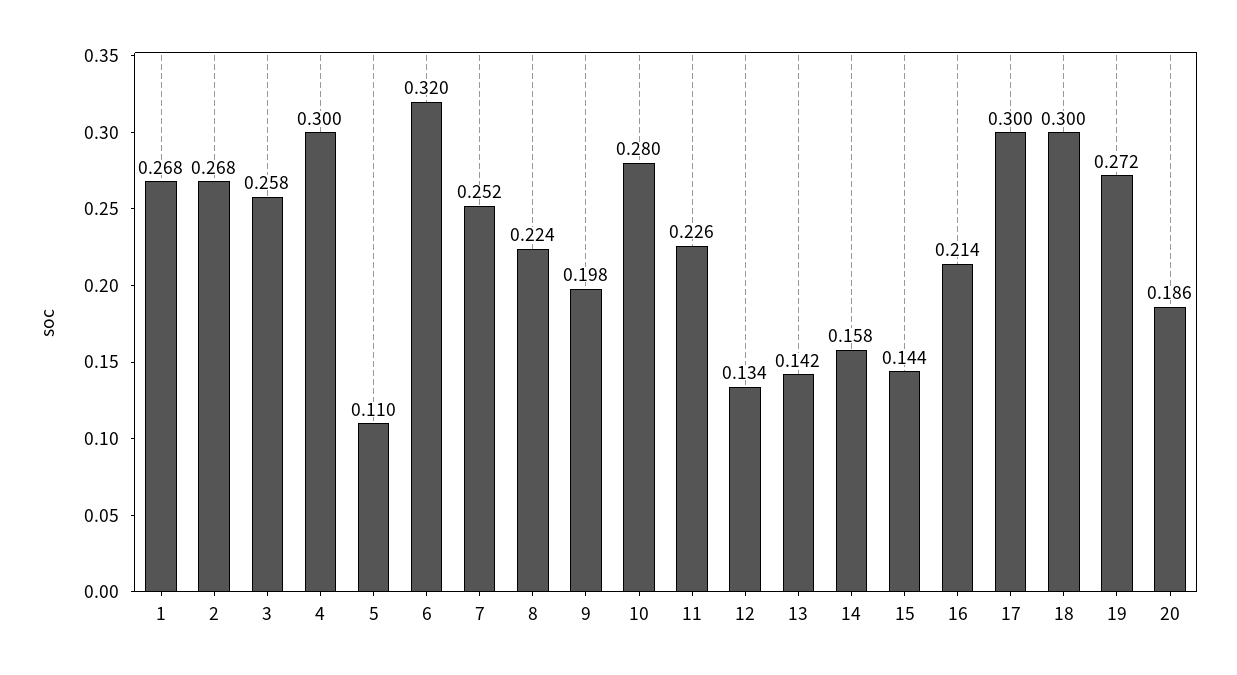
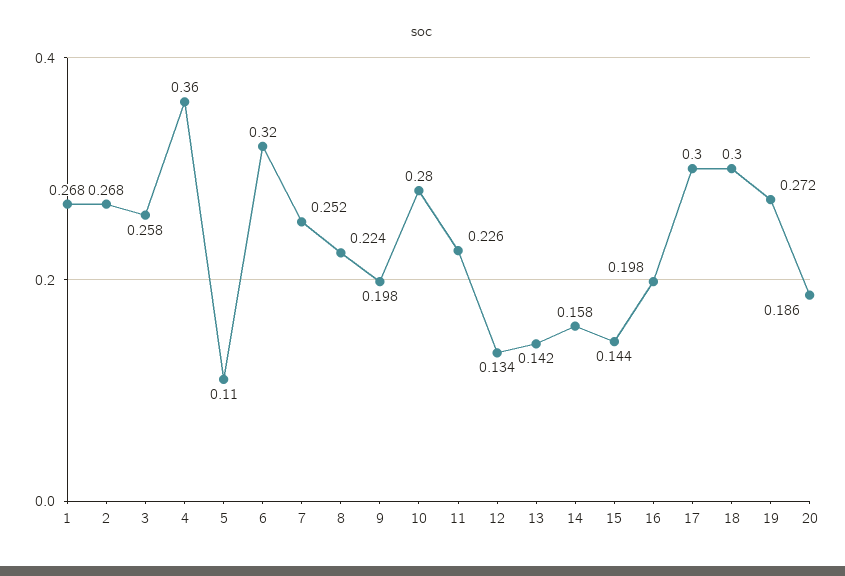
  {
    "1": 0.268,
    "2": 0.268,
    "3": 0.258,
-   "4": 0.3,
+   "4": 0.36,
    "5": 0.11,
    "6": 0.32,
    "7": 0.252,
    "8": 0.224,
    "9": 0.198,
    "10": 0.28,
    "11": 0.226,
    "12": 0.134,
    "13": 0.142,
    "14": 0.158,
    "15": 0.144,
-   "16": 0.214,
+   "16": 0.198,
    "17": 0.3,
    "18": 0.3,
    "19": 0.272,
    "20": 0.186
  }

